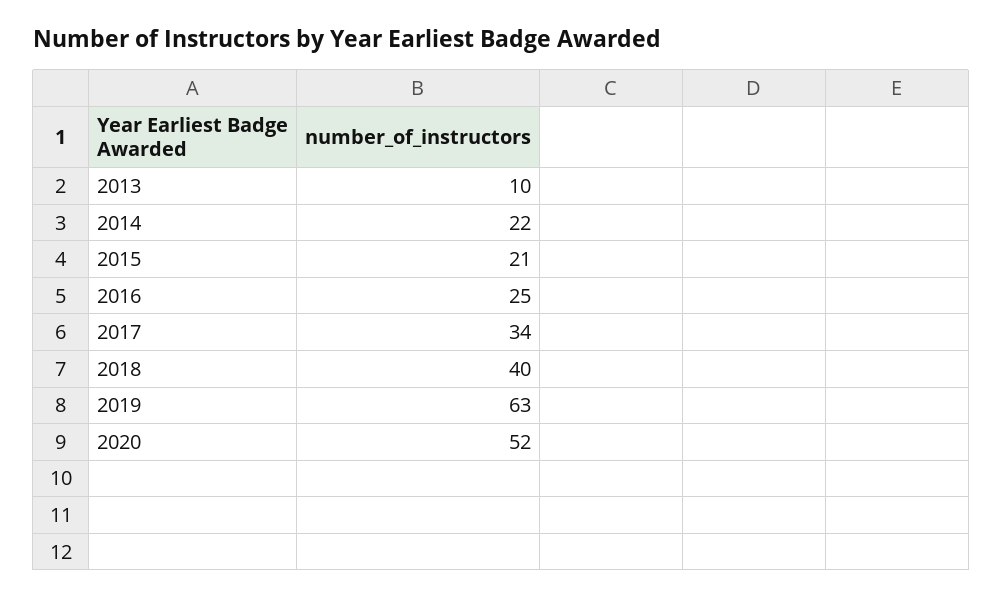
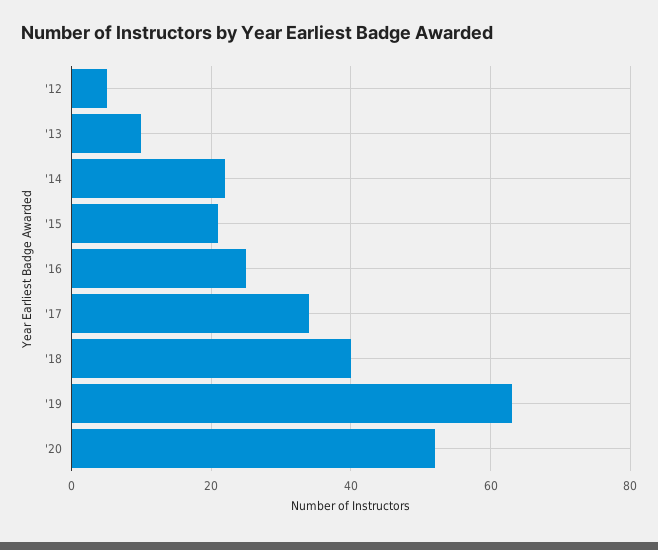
  {
    "2013": 10,
    "2014": 22,
    "2015": 21,
    "2016": 25,
    "2017": 34,
    "2018": 40,
    "2019": 63,
-   "2020": 52
+   "2020": 52,
+   "'12": 5
  }

